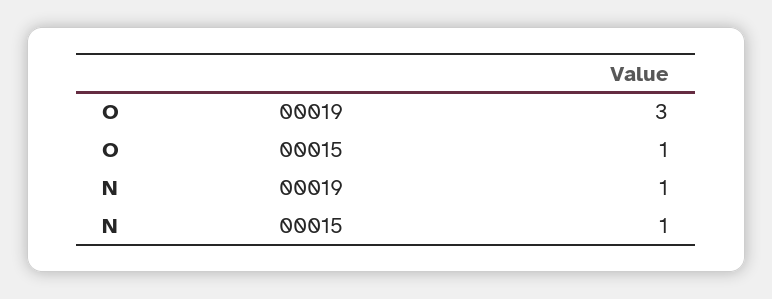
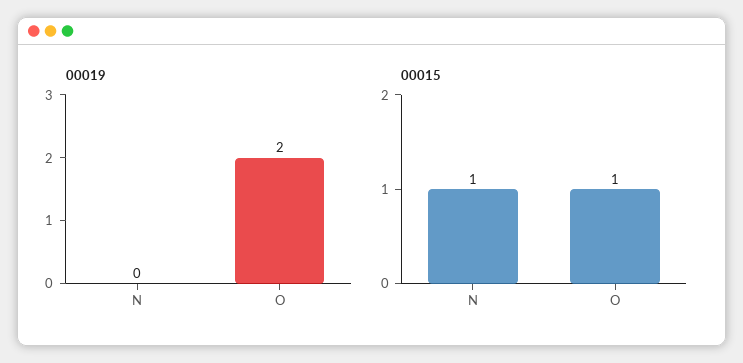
  {
    "00019": {
-     "O": 3,
+     "O": 2,
-     "N": 1
+     "N": 0
    },
    "00015": {
      "O": 1,
      "N": 1
    }
  }

